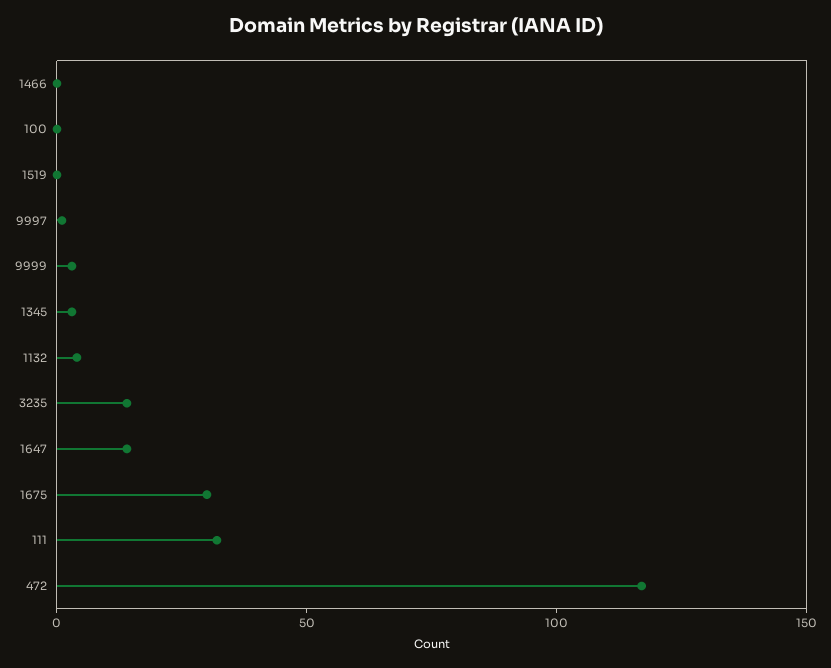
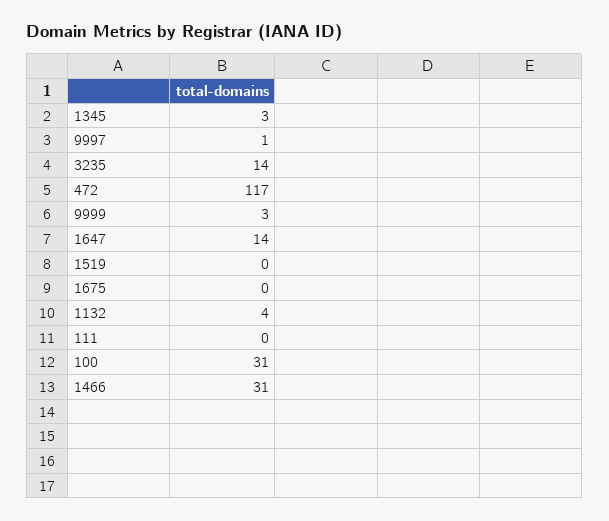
  {
-   "1466": 0,
+   "1466": 31,
-   "100": 0,
+   "100": 31,
    "1519": 0,
    "9997": 1,
    "9999": 3,
    "1345": 3,
    "1132": 4,
    "3235": 14,
    "1647": 14,
-   "1675": 30,
+   "1675": 0,
-   "111": 30,
+   "111": 0,
    "472": 117
  }

